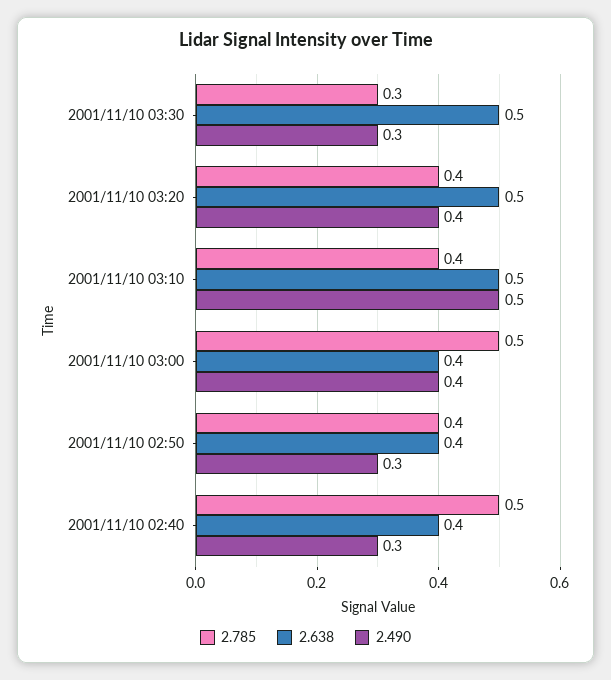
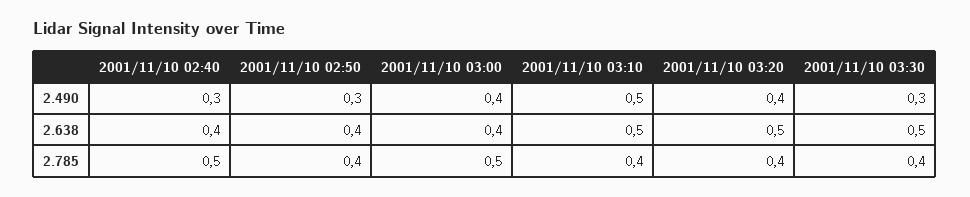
  {
    "2.785": {
-     "2001/11/10 03:30": 0.3,
+     "2001/11/10 03:30": 0.4,
      "2001/11/10 03:20": 0.4,
      "2001/11/10 03:10": 0.4,
      "2001/11/10 03:00": 0.5,
      "2001/11/10 02:50": 0.4,
      "2001/11/10 02:40": 0.5
    },
    "2.638": {
      "2001/11/10 03:30": 0.5,
      "2001/11/10 03:20": 0.5,
      "2001/11/10 03:10": 0.5,
      "2001/11/10 03:00": 0.4,
      "2001/11/10 02:50": 0.4,
      "2001/11/10 02:40": 0.4
    },
    "2.490": {
      "2001/11/10 03:30": 0.3,
      "2001/11/10 03:20": 0.4,
      "2001/11/10 03:10": 0.5,
      "2001/11/10 03:00": 0.4,
      "2001/11/10 02:50": 0.3,
      "2001/11/10 02:40": 0.3
    }
  }

